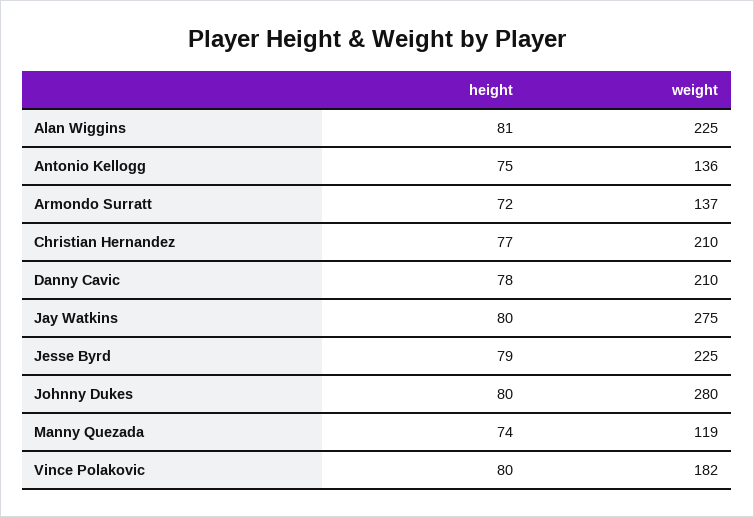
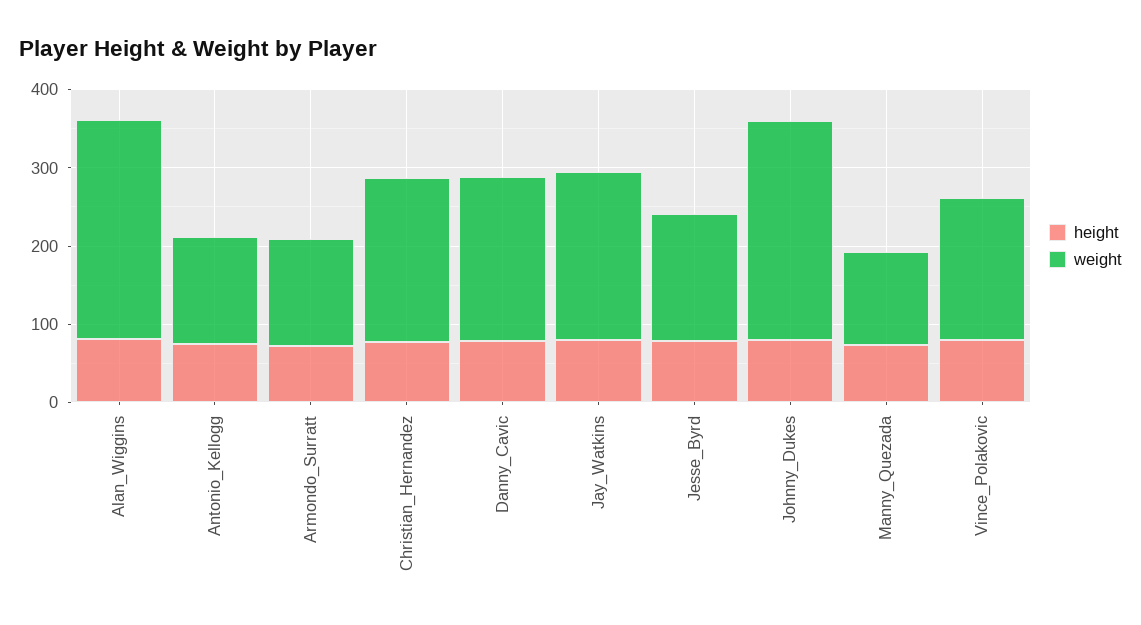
  {
    "height": {
      "Alan Wiggins": 81,
      "Antonio Kellogg": 75,
      "Armondo Surratt": 72,
      "Christian Hernandez": 77,
      "Danny Cavic": 78,
      "Jay Watkins": 80,
      "Jesse Byrd": 79,
      "Johnny Dukes": 80,
      "Manny Quezada": 74,
      "Vince Polakovic": 80
    },
    "weight": {
-     "Alan Wiggins": 225,
+     "Alan Wiggins": 280,
      "Antonio Kellogg": 136,
      "Armondo Surratt": 137,
      "Christian Hernandez": 210,
      "Danny Cavic": 210,
-     "Jay Watkins": 275,
+     "Jay Watkins": 220,
-     "Jesse Byrd": 225,
+     "Jesse Byrd": 160,
      "Johnny Dukes": 280,
      "Manny Quezada": 119,
      "Vince Polakovic": 182
    }
  }

